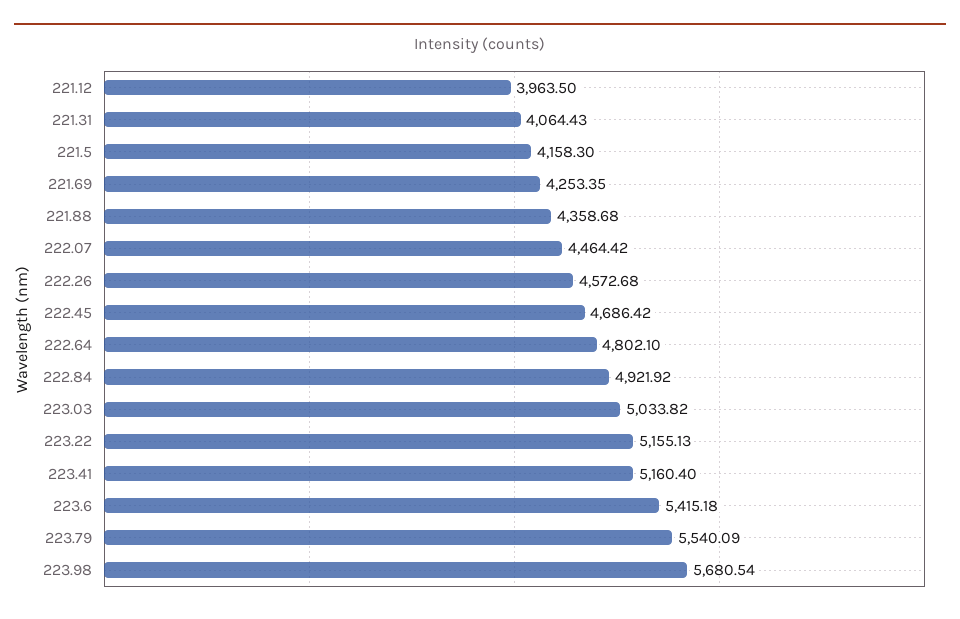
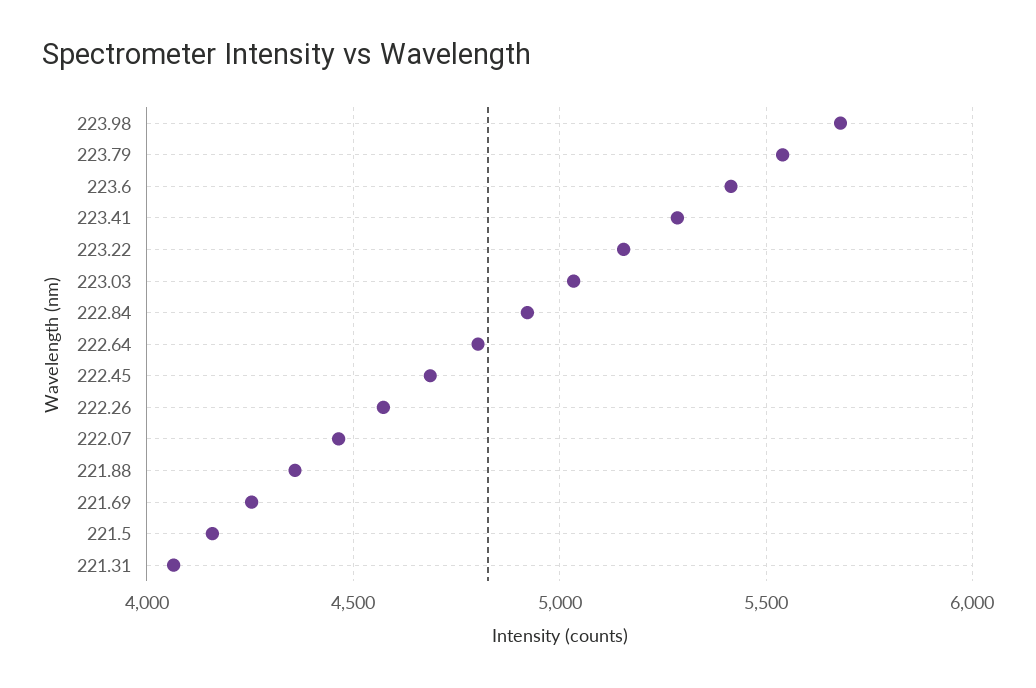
  {
-   "221.12": 3963.5,
    "221.31": 4064.43,
    "221.5": 4158.3,
    "221.69": 4253.35,
    "221.88": 4358.68,
    "222.07": 4464.42,
    "222.26": 4572.68,
    "222.45": 4686.42,
    "222.64": 4802.1,
    "222.84": 4921.92,
    "223.03": 5033.82,
    "223.22": 5155.13,
-   "223.41": 5160.4,
+   "223.41": 5300,
    "223.6": 5415.18,
    "223.79": 5540.09,
    "223.98": 5680.54
  }

